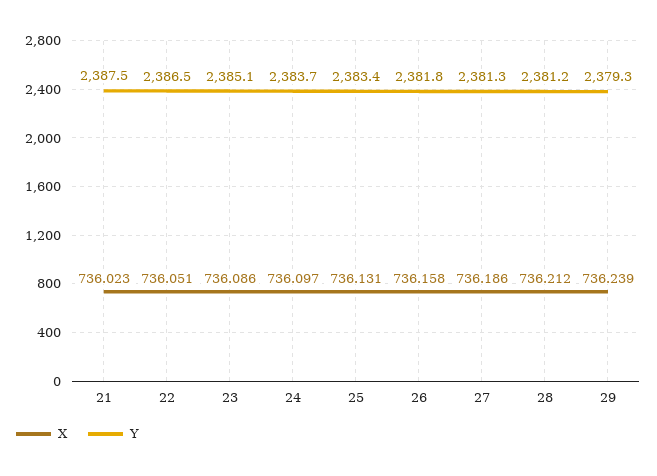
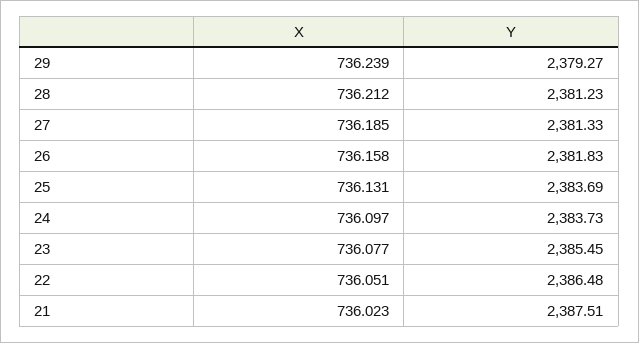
  {
    "X": {
      "21": 736.023,
      "22": 736.051,
-     "23": 736.086,
+     "23": 736.077,
      "24": 736.097,
      "25": 736.131,
      "26": 736.158,
-     "27": 736.186,
+     "27": 736.185,
      "28": 736.212,
      "29": 736.239
    },
    "Y": {
      "21": 2387.51,
      "22": 2386.48,
-     "23": 2385.1,
+     "23": 2385.45,
      "24": 2383.73,
-     "25": 2383.4,
+     "25": 2383.69,
      "26": 2381.83,
      "27": 2381.33,
      "28": 2381.23,
      "29": 2379.27
    }
  }

